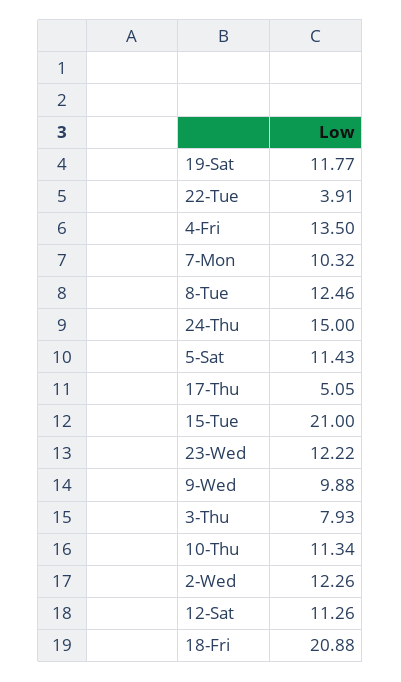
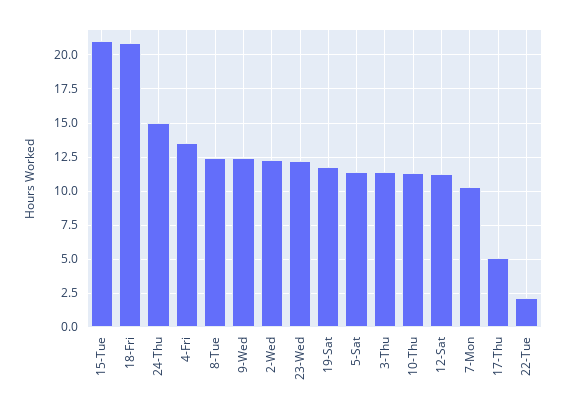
  {
    "19-Sat": 11.77,
-   "22-Tue": 3.91,
+   "22-Tue": 2,
    "4-Fri": 13.5,
    "7-Mon": 10.32,
    "8-Tue": 12.46,
    "24-Thu": 15,
    "5-Sat": 11.43,
    "17-Thu": 5.05,
    "15-Tue": 21,
    "23-Wed": 12.22,
-   "9-Wed": 9.88,
+   "9-Wed": 12.5,
-   "3-Thu": 7.93,
+   "3-Thu": 11.5,
    "10-Thu": 11.34,
    "2-Wed": 12.26,
    "12-Sat": 11.26,
    "18-Fri": 20.88
  }

